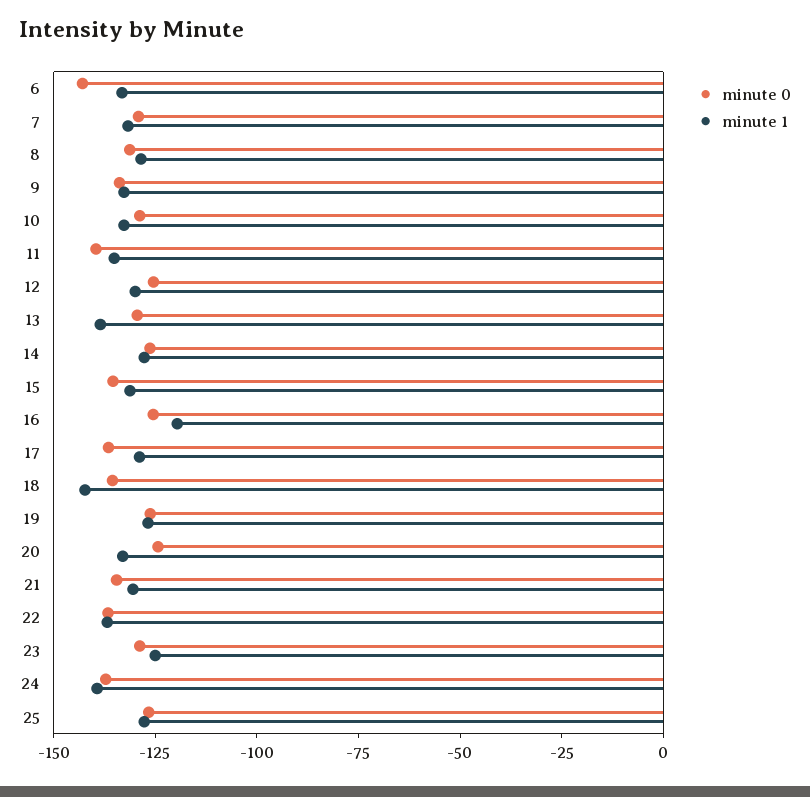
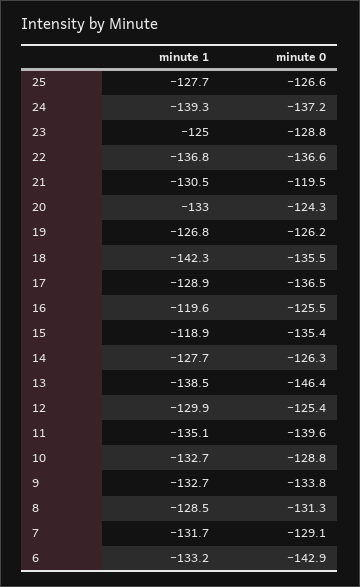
  {
    "minute 0": {
      "6": -142.9,
      "7": -129.1,
      "8": -131.3,
      "9": -133.8,
      "10": -128.8,
      "11": -139.6,
      "12": -125.4,
-     "13": -130,
+     "13": -146.4,
      "14": -126.3,
      "15": -135.4,
      "16": -125.5,
      "17": -136.5,
      "18": -135.5,
      "19": -126.2,
      "20": -124.3,
-     "21": -135,
+     "21": -119.5,
      "22": -136.6,
      "23": -128.8,
      "24": -137.2,
      "25": -126.6
    },
    "minute 1": {
      "6": -133.2,
      "7": -131.7,
      "8": -128.5,
      "9": -132.7,
      "10": -132.7,
      "11": -135.1,
      "12": -129.9,
      "13": -138.5,
      "14": -127.7,
-     "15": -130,
+     "15": -118.9,
      "16": -119.6,
      "17": -128.9,
      "18": -142.3,
      "19": -126.8,
      "20": -133,
      "21": -130.5,
      "22": -136.8,
      "23": -125,
      "24": -139.3,
      "25": -127.7
    }
  }

